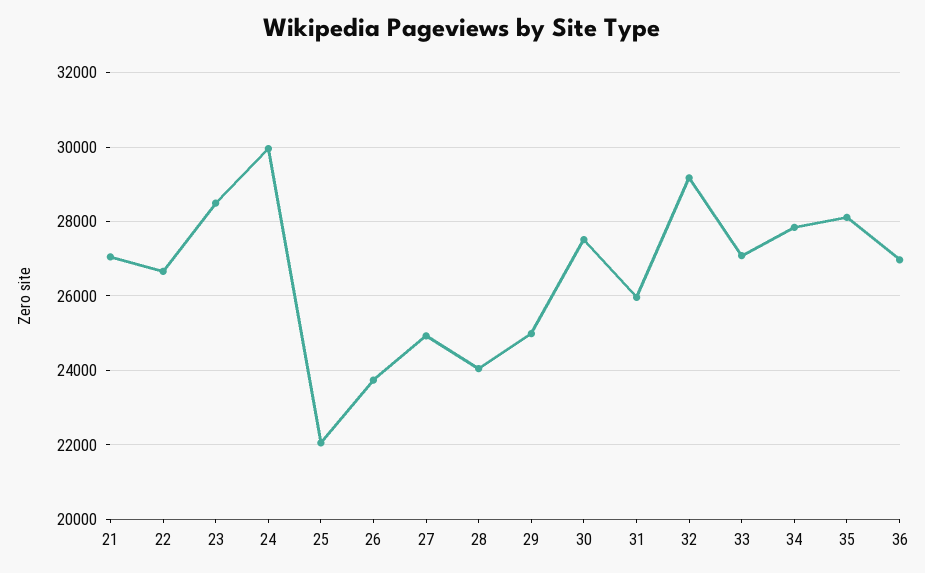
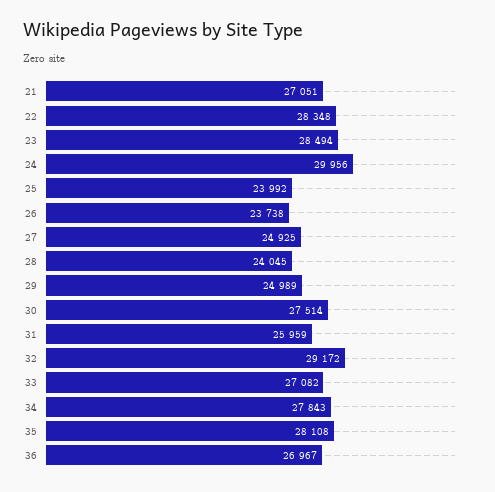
  {
    "21": 27051,
-   "22": 26600,
+   "22": 28348,
    "23": 28494,
    "24": 29956,
-   "25": 22000,
+   "25": 23992,
    "26": 23738,
    "27": 24925,
    "28": 24045,
    "29": 24989,
    "30": 27514,
    "31": 25959,
    "32": 29172,
    "33": 27082,
    "34": 27843,
    "35": 28108,
    "36": 26967
  }

